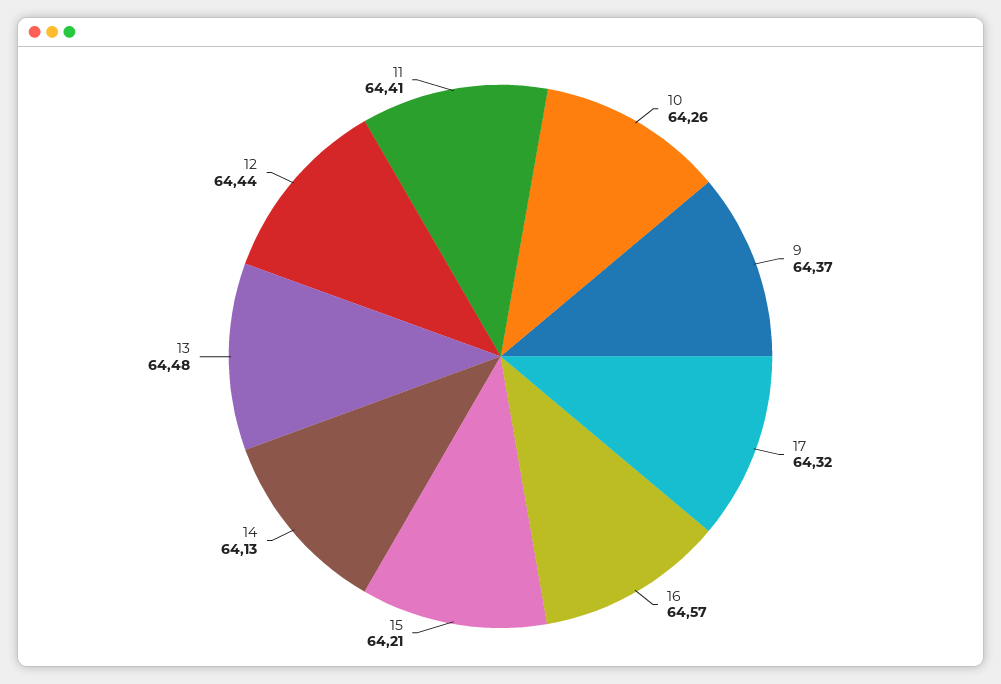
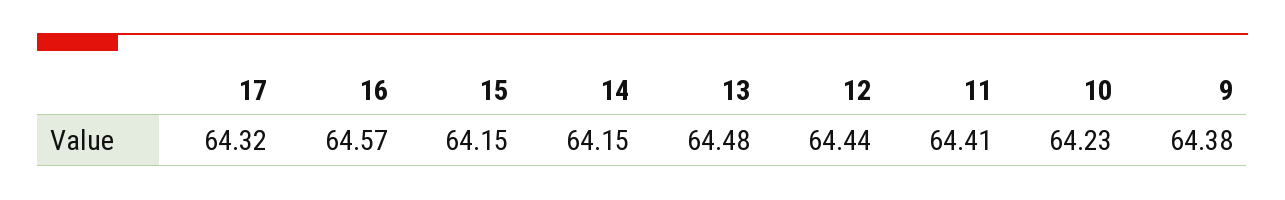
  {
-   "10": 64.26,
+   "10": 64.23,
-   "9": 64.37,
+   "9": 64.38,
    "17": 64.32,
    "16": 64.57,
-   "15": 64.21,
+   "15": 64.15,
-   "14": 64.13,
+   "14": 64.15,
    "13": 64.48,
    "12": 64.44,
    "11": 64.41
  }

